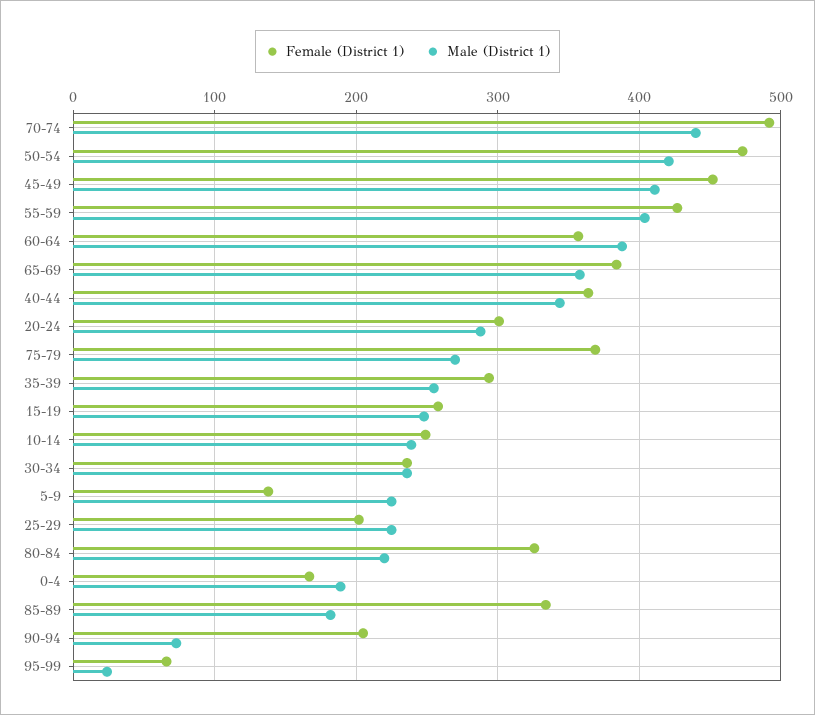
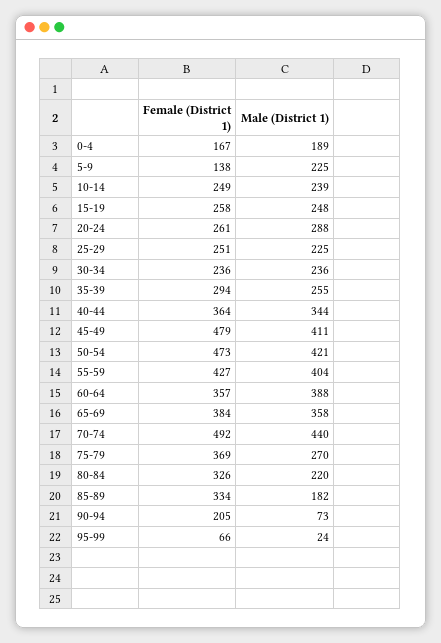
  {
    "Female (District 1)": {
      "70-74": 492,
      "50-54": 473,
-     "45-49": 450,
+     "45-49": 479,
      "55-59": 427,
      "60-64": 357,
      "65-69": 384,
      "40-44": 364,
-     "20-24": 300,
+     "20-24": 261,
      "75-79": 369,
      "35-39": 294,
      "15-19": 258,
      "10-14": 249,
      "30-34": 236,
      "5-9": 138,
-     "25-29": 200,
+     "25-29": 251,
      "80-84": 326,
      "0-4": 167,
      "85-89": 334,
      "90-94": 205,
      "95-99": 66
    },
    "Male (District 1)": {
      "70-74": 440,
      "50-54": 421,
      "45-49": 411,
      "55-59": 404,
      "60-64": 388,
      "65-69": 358,
      "40-44": 344,
      "20-24": 288,
      "75-79": 270,
      "35-39": 255,
      "15-19": 248,
      "10-14": 239,
      "30-34": 236,
      "5-9": 225,
      "25-29": 225,
      "80-84": 220,
      "0-4": 189,
      "85-89": 182,
      "90-94": 73,
      "95-99": 24
    }
  }

